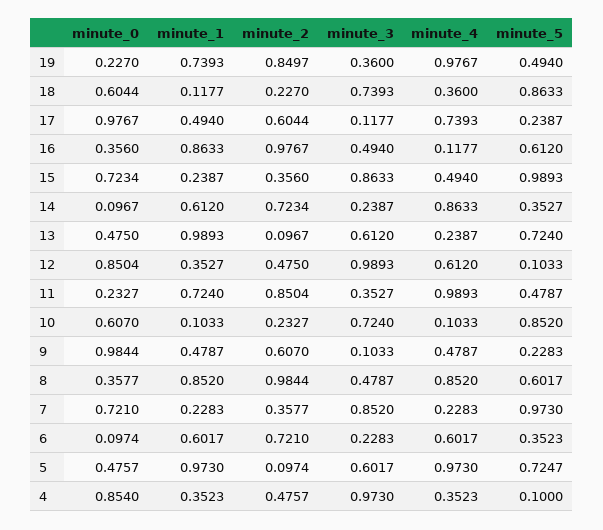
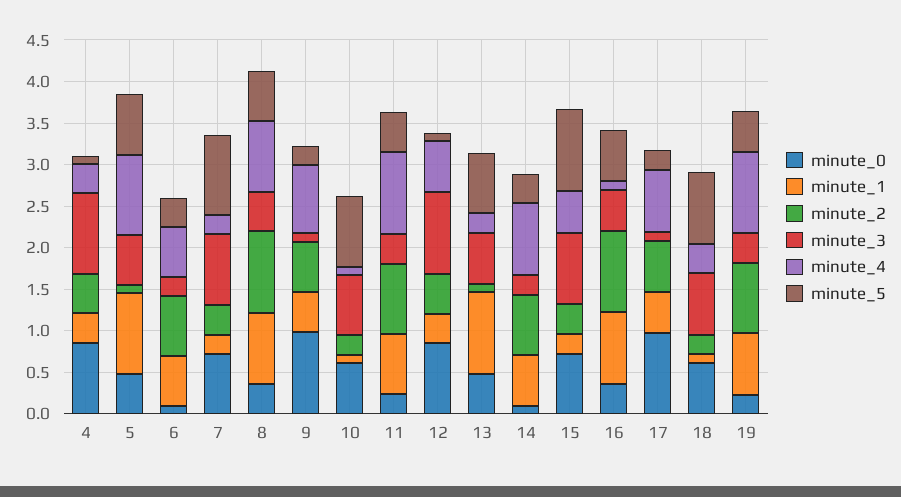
  {
    "minute_0": {
      "19": 0.227,
      "18": 0.6044,
      "17": 0.9767,
      "16": 0.356,
      "15": 0.7234,
      "14": 0.0967,
      "13": 0.475,
      "12": 0.8504,
      "11": 0.2327,
      "10": 0.607,
      "9": 0.9844,
      "8": 0.3577,
      "7": 0.721,
      "6": 0.0974,
      "5": 0.4757,
      "4": 0.854
    },
    "minute_1": {
      "19": 0.7393,
      "18": 0.1177,
      "17": 0.494,
      "16": 0.8633,
      "15": 0.2387,
      "14": 0.612,
      "13": 0.9893,
      "12": 0.3527,
      "11": 0.724,
      "10": 0.1033,
      "9": 0.4787,
      "8": 0.852,
      "7": 0.2283,
      "6": 0.6017,
      "5": 0.973,
      "4": 0.3523
    },
    "minute_2": {
      "19": 0.8497,
      "18": 0.227,
      "17": 0.6044,
      "16": 0.9767,
      "15": 0.356,
      "14": 0.7234,
      "13": 0.0967,
      "12": 0.475,
      "11": 0.8504,
      "10": 0.2327,
      "9": 0.607,
      "8": 0.9844,
      "7": 0.3577,
      "6": 0.721,
      "5": 0.0974,
      "4": 0.4757
    },
    "minute_3": {
      "19": 0.36,
      "18": 0.7393,
      "17": 0.1177,
      "16": 0.494,
      "15": 0.8633,
      "14": 0.2387,
      "13": 0.612,
      "12": 0.9893,
      "11": 0.3527,
      "10": 0.724,
      "9": 0.1033,
      "8": 0.4787,
      "7": 0.852,
      "6": 0.2283,
      "5": 0.6017,
      "4": 0.973
    },
    "minute_4": {
      "19": 0.9767,
      "18": 0.36,
      "17": 0.7393,
      "16": 0.1177,
      "15": 0.494,
      "14": 0.8633,
      "13": 0.2387,
      "12": 0.612,
      "11": 0.9893,
      "10": 0.1033,
-     "9": 0.4787,
+     "9": 0.8,
      "8": 0.852,
      "7": 0.2283,
      "6": 0.6017,
      "5": 0.973,
      "4": 0.3523
    },
    "minute_5": {
      "19": 0.494,
      "18": 0.8633,
      "17": 0.2387,
      "16": 0.612,
      "15": 0.9893,
      "14": 0.3527,
      "13": 0.724,
      "12": 0.1033,
      "11": 0.4787,
      "10": 0.852,
      "9": 0.2283,
      "8": 0.6017,
      "7": 0.973,
      "6": 0.3523,
      "5": 0.7247,
      "4": 0.1
    }
  }

